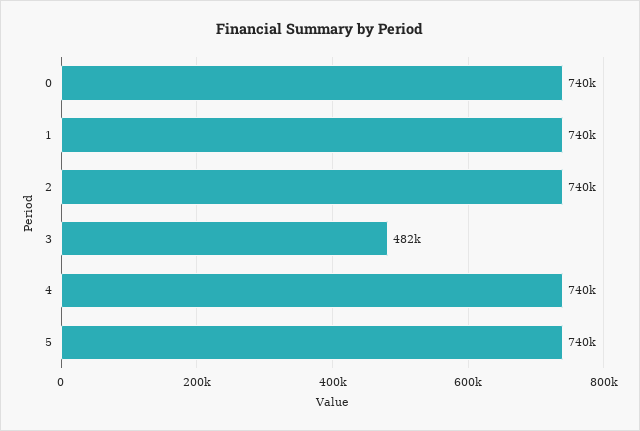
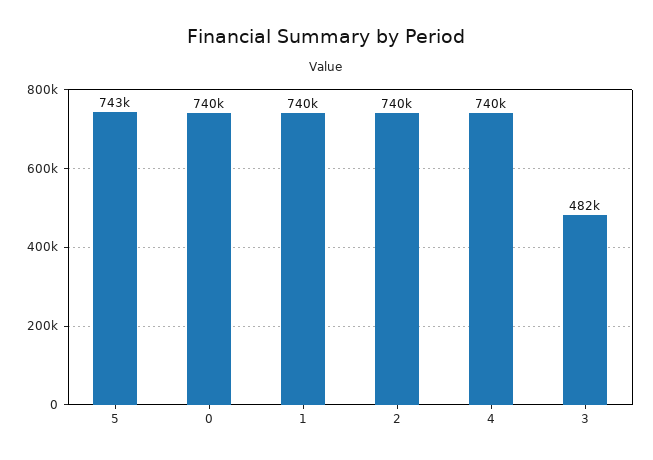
  {
    "0": 740000,
    "1": 740000,
    "2": 740000,
    "3": 482000,
    "4": 740000,
-   "5": 740000
+   "5": 743000
  }

